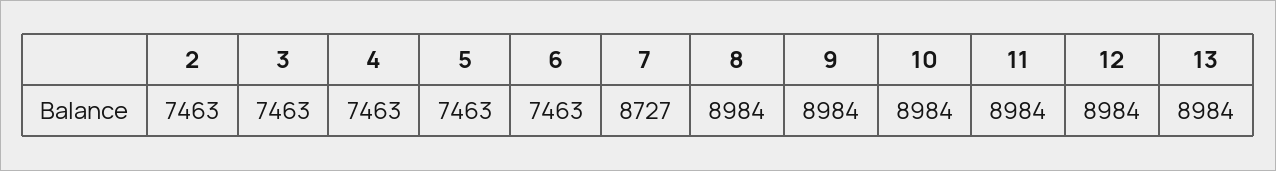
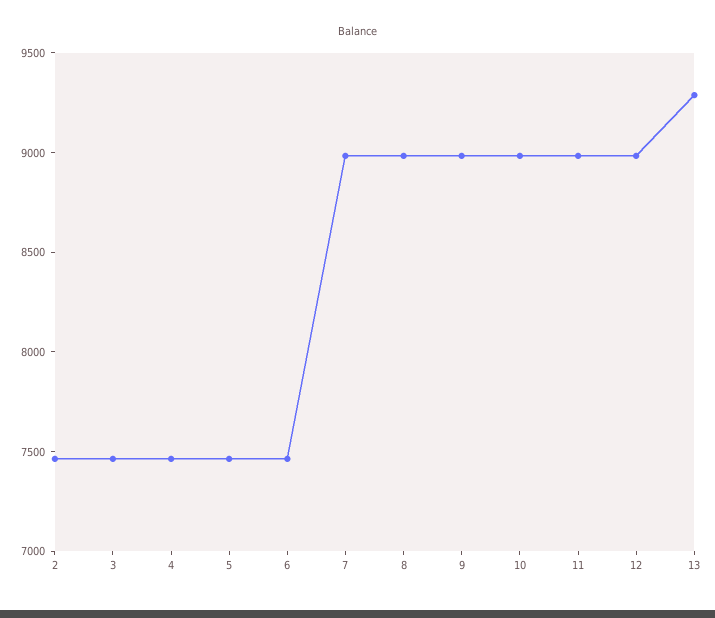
  {
    "2": 7463,
    "3": 7463,
    "4": 7463,
    "5": 7463,
    "6": 7463,
-   "7": 8727,
+   "7": 9000,
    "8": 8984,
    "9": 8984,
    "10": 8984,
    "11": 8984,
    "12": 8984,
-   "13": 8984
+   "13": 9300
  }

